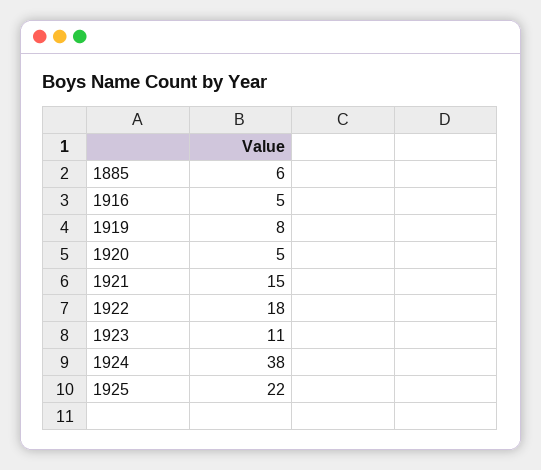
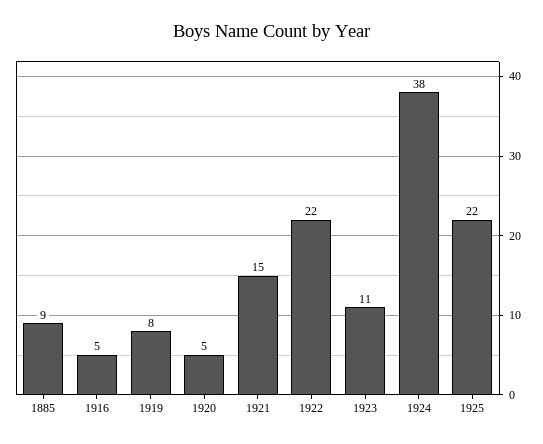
  {
-   "1885": 6,
+   "1885": 9,
    "1916": 5,
    "1919": 8,
    "1920": 5,
    "1921": 15,
-   "1922": 18,
+   "1922": 22,
    "1923": 11,
    "1924": 38,
    "1925": 22
  }

